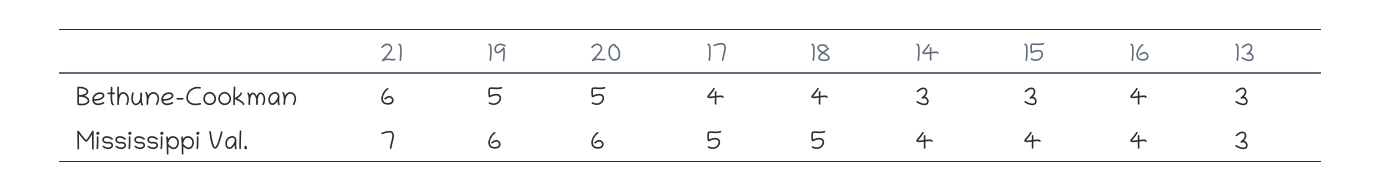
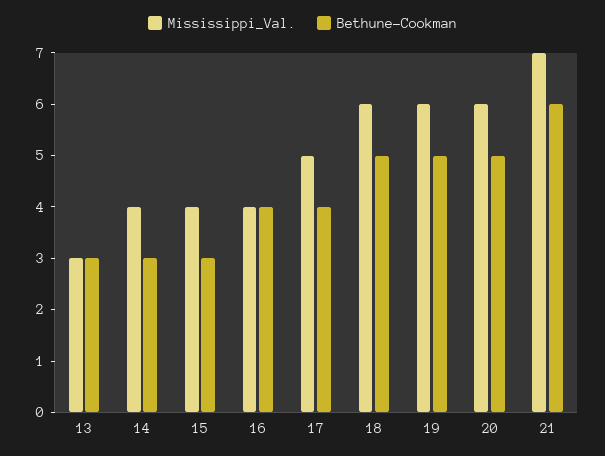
  {
    "Bethune-Cookman": {
      "21": 6,
      "19": 5,
      "20": 5,
      "17": 4,
-     "18": 4,
+     "18": 5,
      "14": 3,
      "15": 3,
      "16": 4,
      "13": 3
    },
    "Mississippi Val.": {
      "21": 7,
      "19": 6,
      "20": 6,
      "17": 5,
-     "18": 5,
+     "18": 6,
      "14": 4,
      "15": 4,
      "16": 4,
      "13": 3
    }
  }

